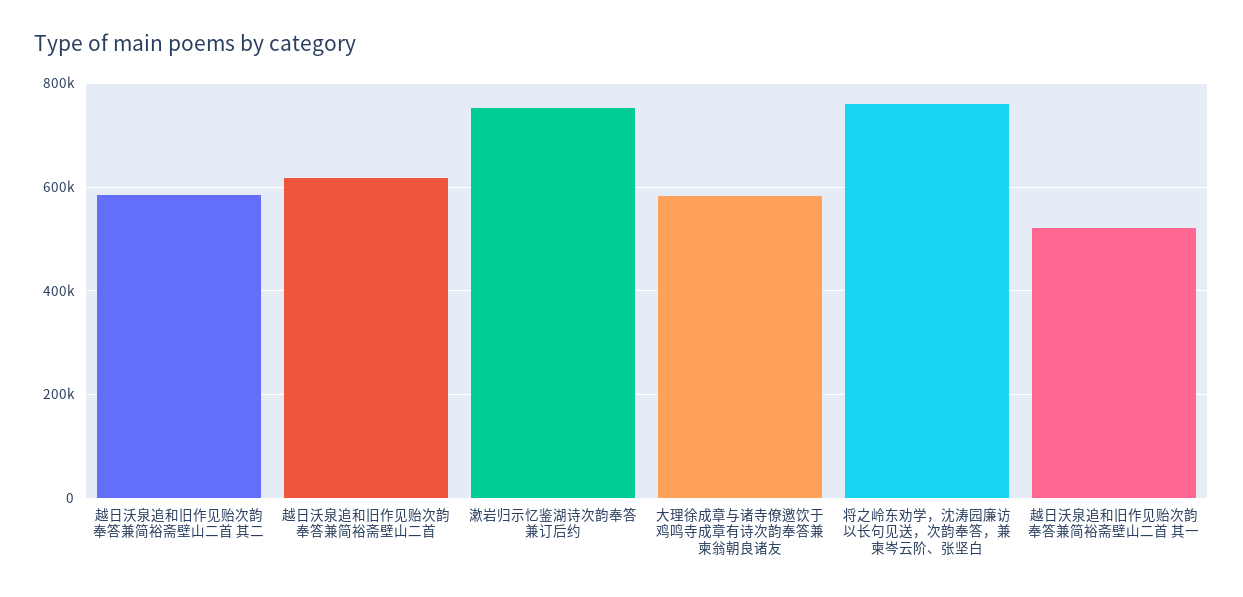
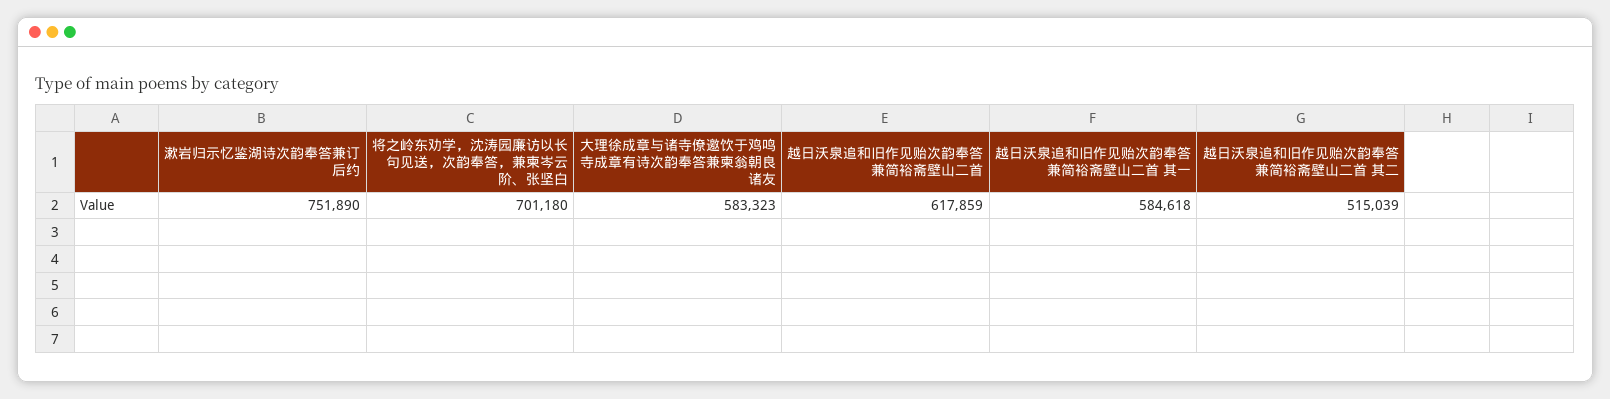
  {
-   "越日沃泉追和旧作见贻次韵奉答兼简裕斋壁山二首 其二": 580000,
+   "越日沃泉追和旧作见贻次韵奉答兼简裕斋壁山二首 其二": 515039,
    "越日沃泉追和旧作见贻次韵奉答兼简裕斋壁山二首": 617859,
    "漱岩归示忆鉴湖诗次韵奉答兼订后约": 751890,
    "大理徐成章与诸寺僚邀饮于鸡鸣寺成章有诗次韵奉答兼柬翁朝良诸友": 583323,
-   "将之岭东劝学，沈涛园廉访以长句见送，次韵奉答，兼柬岑云阶、张坚白": 760000,
+   "将之岭东劝学，沈涛园廉访以长句见送，次韵奉答，兼柬岑云阶、张坚白": 701180,
-   "越日沃泉追和旧作见贻次韵奉答兼简裕斋壁山二首 其一": 520000
+   "越日沃泉追和旧作见贻次韵奉答兼简裕斋壁山二首 其一": 584618
  }

